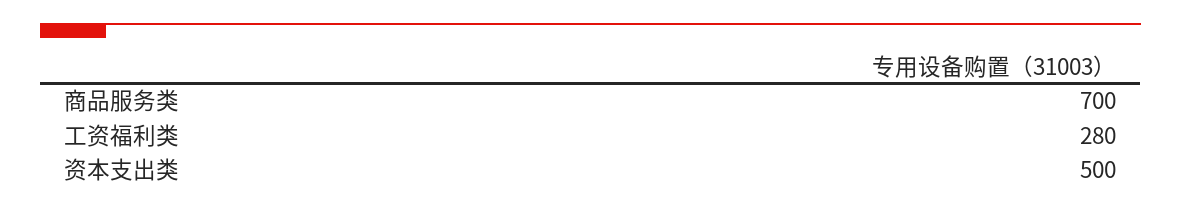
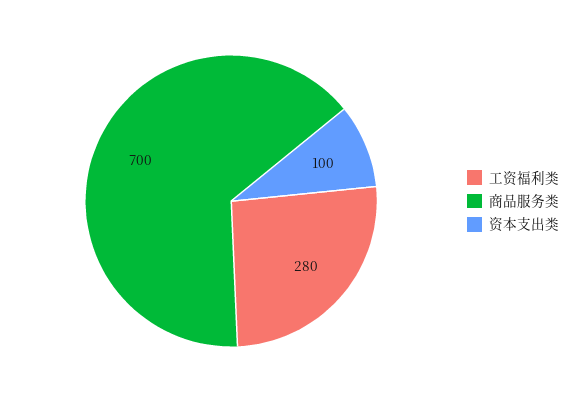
  {
    "商品服务类": 700,
    "工资福利类": 280,
-   "资本支出类": 500
+   "资本支出类": 100
  }

